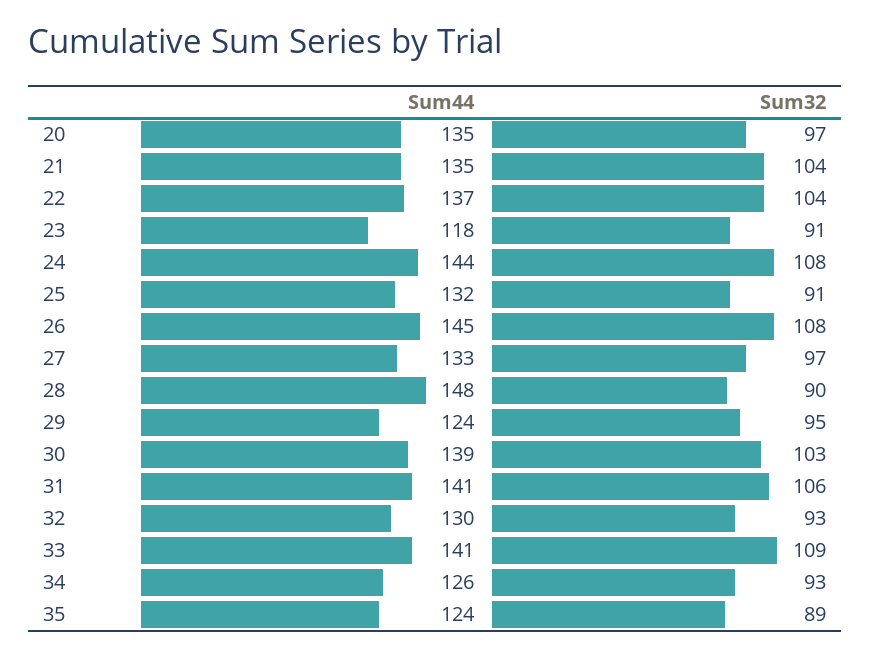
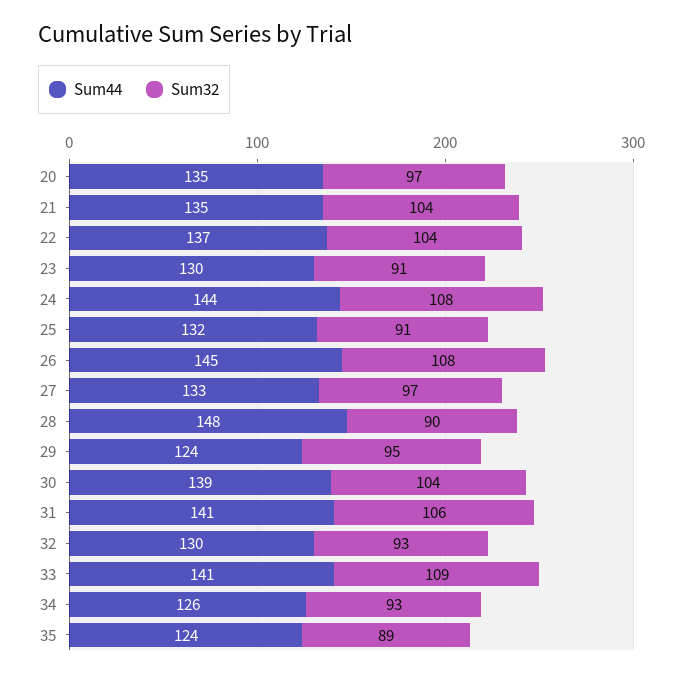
  {
    "Sum44": {
      "20": 135,
      "21": 135,
      "22": 137,
-     "23": 118,
+     "23": 130,
      "24": 144,
      "25": 132,
      "26": 145,
      "27": 133,
      "28": 148,
      "29": 124,
      "30": 139,
      "31": 141,
      "32": 130,
      "33": 141,
      "34": 126,
      "35": 124
    },
    "Sum32": {
      "20": 97,
      "21": 104,
      "22": 104,
      "23": 91,
      "24": 108,
      "25": 91,
      "26": 108,
      "27": 97,
      "28": 90,
      "29": 95,
-     "30": 103,
+     "30": 104,
      "31": 106,
      "32": 93,
      "33": 109,
      "34": 93,
      "35": 89
    }
  }

